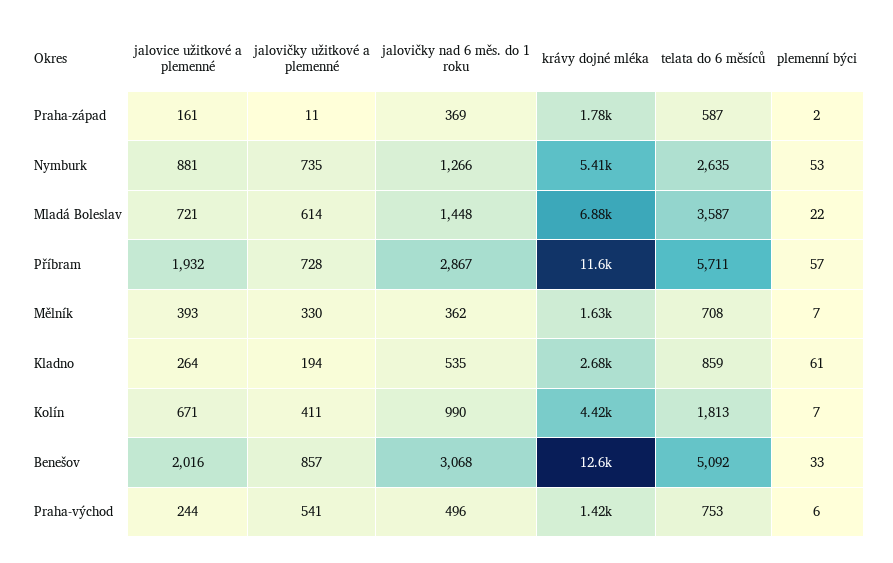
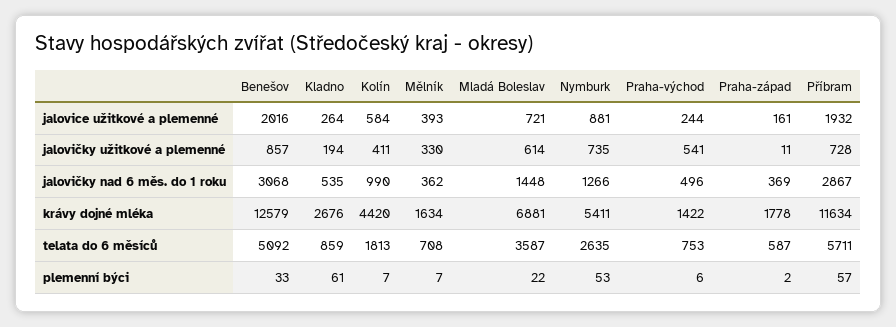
  {
    "jalovice užitkové a plemenné": {
      "Praha-západ": 161,
      "Nymburk": 881,
      "Mladá Boleslav": 721,
      "Příbram": 1932,
      "Mělník": 393,
      "Kladno": 264,
-     "Kolín": 671,
+     "Kolín": 584,
      "Benešov": 2016,
      "Praha-východ": 244
    },
    "jalovičky užitkové a plemenné": {
      "Praha-západ": 11,
      "Nymburk": 735,
      "Mladá Boleslav": 614,
      "Příbram": 728,
      "Mělník": 330,
      "Kladno": 194,
      "Kolín": 411,
      "Benešov": 857,
      "Praha-východ": 541
    },
    "jalovičky nad 6 měs. do 1 roku": {
      "Praha-západ": 369,
      "Nymburk": 1266,
      "Mladá Boleslav": 1448,
      "Příbram": 2867,
      "Mělník": 362,
      "Kladno": 535,
      "Kolín": 990,
      "Benešov": 3068,
      "Praha-východ": 496
    },
    "krávy dojné mléka": {
      "Praha-západ": 1778,
      "Nymburk": 5411,
      "Mladá Boleslav": 6881,
      "Příbram": 11634,
      "Mělník": 1634,
      "Kladno": 2676,
      "Kolín": 4420,
      "Benešov": 12579,
      "Praha-východ": 1422
    },
    "telata do 6 měsíců": {
      "Praha-západ": 587,
      "Nymburk": 2635,
      "Mladá Boleslav": 3587,
      "Příbram": 5711,
      "Mělník": 708,
      "Kladno": 859,
      "Kolín": 1813,
      "Benešov": 5092,
      "Praha-východ": 753
    },
    "plemenní býci": {
      "Praha-západ": 2,
      "Nymburk": 53,
      "Mladá Boleslav": 22,
      "Příbram": 57,
      "Mělník": 7,
      "Kladno": 61,
      "Kolín": 7,
      "Benešov": 33,
      "Praha-východ": 6
    }
  }

